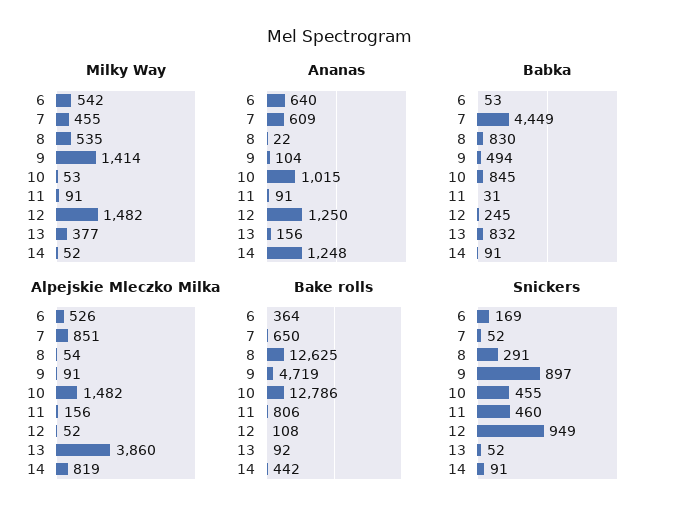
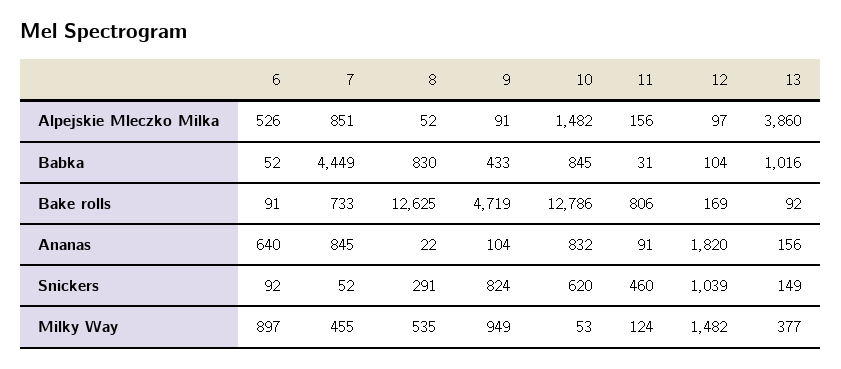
  {
    "Milky Way": {
-     "6": 542,
+     "6": 897,
      "7": 455,
      "8": 535,
-     "9": 1414,
+     "9": 949,
      "10": 53,
-     "11": 91,
+     "11": 124,
      "12": 1482,
-     "13": 377,
+     "13": 377
-     "14": 52
    },
    "Ananas": {
      "6": 640,
-     "7": 609,
+     "7": 845,
      "8": 22,
      "9": 104,
-     "10": 1015,
+     "10": 832,
      "11": 91,
-     "12": 1250,
+     "12": 1820,
-     "13": 156,
+     "13": 156
-     "14": 1248
    },
    "Babka": {
-     "6": 53,
+     "6": 52,
      "7": 4449,
      "8": 830,
-     "9": 494,
+     "9": 433,
      "10": 845,
      "11": 31,
-     "12": 245,
+     "12": 104,
-     "13": 832,
+     "13": 1016
-     "14": 91
    },
    "Alpejskie Mleczko Milka": {
      "6": 526,
      "7": 851,
-     "8": 54,
+     "8": 52,
      "9": 91,
      "10": 1482,
      "11": 156,
-     "12": 52,
+     "12": 97,
-     "13": 3860,
+     "13": 3860
-     "14": 819
    },
    "Bake rolls": {
-     "6": 364,
+     "6": 91,
-     "7": 650,
+     "7": 733,
      "8": 12625,
      "9": 4719,
      "10": 12786,
      "11": 806,
-     "12": 108,
+     "12": 169,
-     "13": 92,
+     "13": 92
-     "14": 442
    },
    "Snickers": {
-     "6": 169,
+     "6": 92,
      "7": 52,
      "8": 291,
-     "9": 897,
+     "9": 824,
-     "10": 455,
+     "10": 620,
      "11": 460,
-     "12": 949,
+     "12": 1039,
-     "13": 52,
+     "13": 149
-     "14": 91
    }
  }

